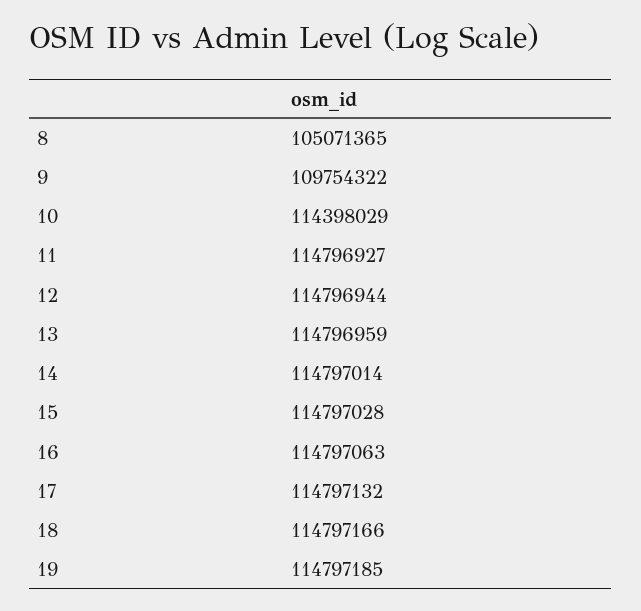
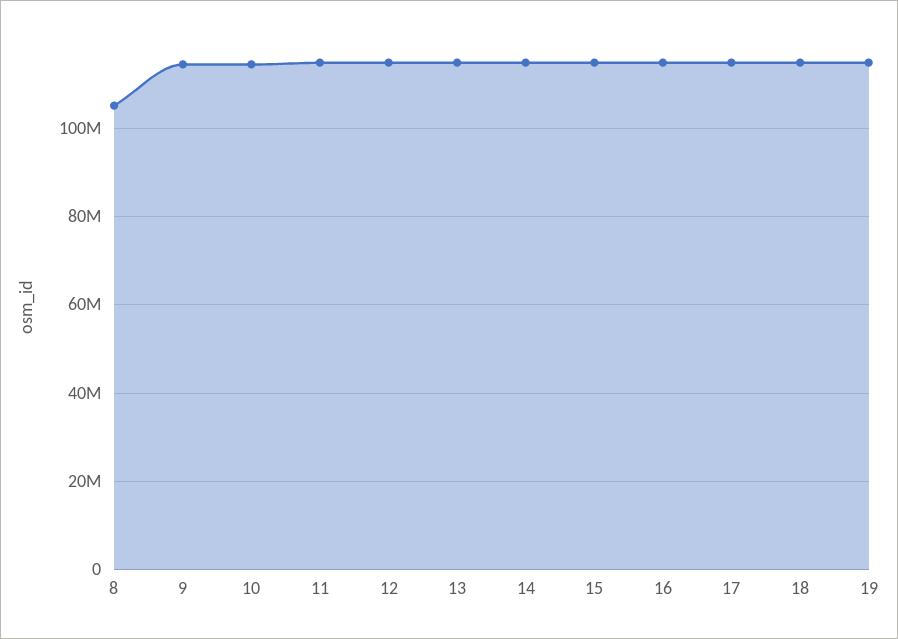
  {
    "8": 105071365,
-   "9": 109754322,
+   "9": 114000000,
    "10": 114398029,
    "11": 114796927,
    "12": 114796944,
    "13": 114796959,
    "14": 114797014,
    "15": 114797028,
    "16": 114797063,
    "17": 114797132,
    "18": 114797166,
    "19": 114797185
  }

